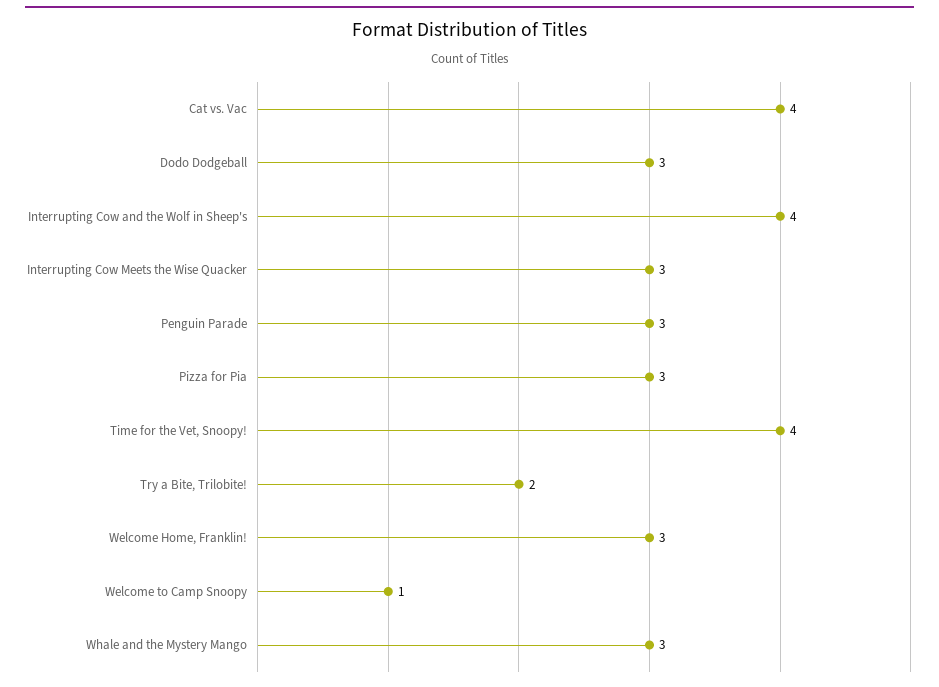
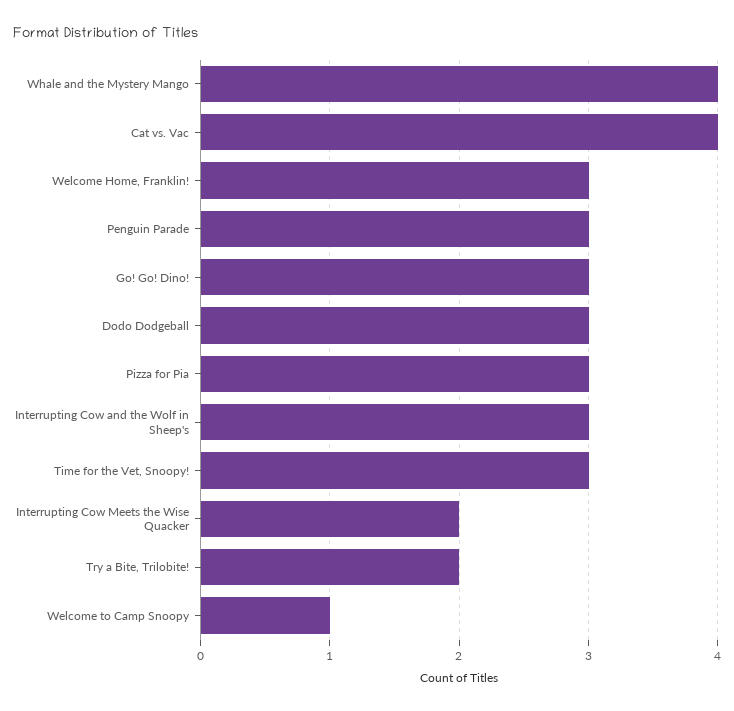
  {
    "Cat vs. Vac": 4,
    "Dodo Dodgeball": 3,
-   "Interrupting Cow and the Wolf in Sheep's": 4,
+   "Interrupting Cow and the Wolf in Sheep's": 3,
-   "Interrupting Cow Meets the Wise Quacker": 3,
+   "Interrupting Cow Meets the Wise Quacker": 2,
    "Penguin Parade": 3,
    "Pizza for Pia": 3,
-   "Time for the Vet, Snoopy!": 4,
+   "Time for the Vet, Snoopy!": 3,
    "Try a Bite, Trilobite!": 2,
    "Welcome Home, Franklin!": 3,
    "Welcome to Camp Snoopy": 1,
-   "Whale and the Mystery Mango": 3
+   "Whale and the Mystery Mango": 4,
+   "Go! Go! Dino!": 3
  }

